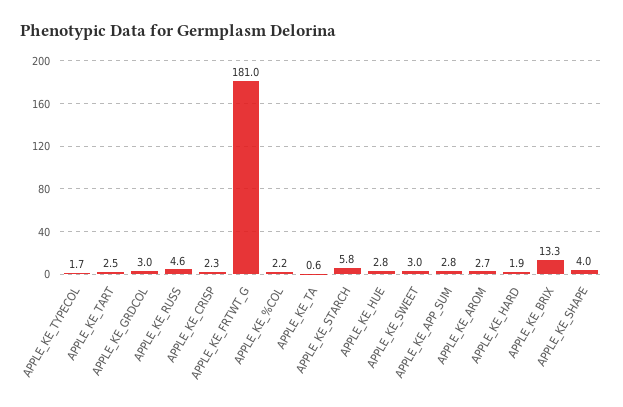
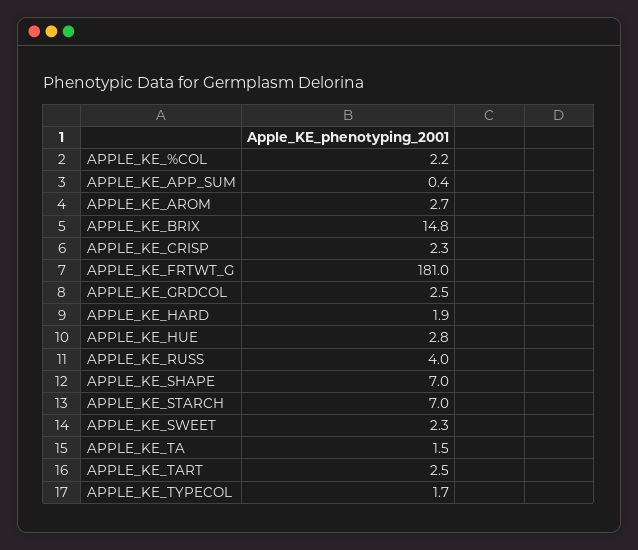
  {
    "APPLE_KE_TYPECOL": 1.7,
    "APPLE_KE_TART": 2.5,
-   "APPLE_KE_GRDCOL": 3,
+   "APPLE_KE_GRDCOL": 2.5,
-   "APPLE_KE_RUSS": 4.6,
+   "APPLE_KE_RUSS": 4,
    "APPLE_KE_CRISP": 2.3,
    "APPLE_KE_FRTWT_G": 181,
    "APPLE_KE_%COL": 2.2,
-   "APPLE_KE_TA": 0.6,
+   "APPLE_KE_TA": 1.5,
-   "APPLE_KE_STARCH": 5.8,
+   "APPLE_KE_STARCH": 7,
    "APPLE_KE_HUE": 2.8,
-   "APPLE_KE_SWEET": 3,
+   "APPLE_KE_SWEET": 2.3,
-   "APPLE_KE_APP_SUM": 2.8,
+   "APPLE_KE_APP_SUM": 0.4,
    "APPLE_KE_AROM": 2.7,
    "APPLE_KE_HARD": 1.9,
-   "APPLE_KE_BRIX": 13.3,
+   "APPLE_KE_BRIX": 14.8,
-   "APPLE_KE_SHAPE": 4
+   "APPLE_KE_SHAPE": 7
  }

